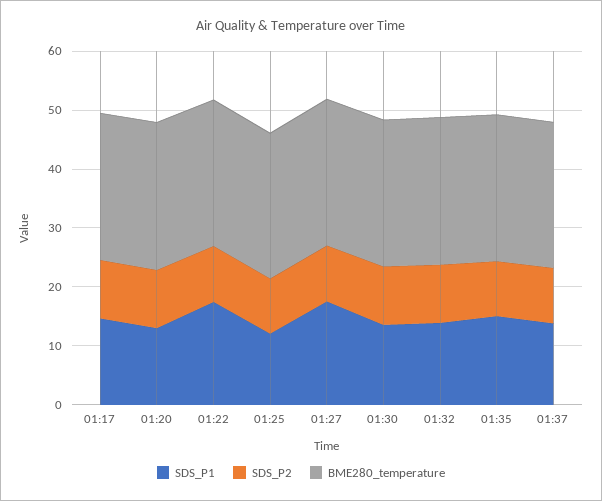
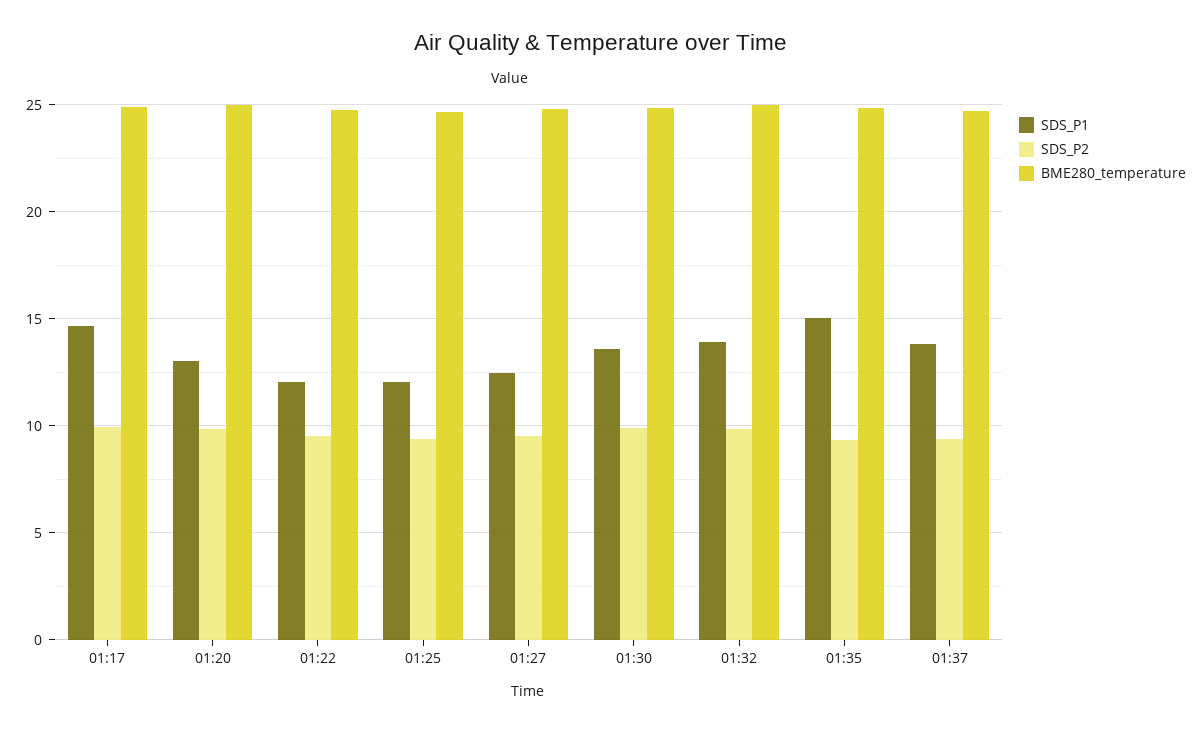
  {
    "SDS_P1": {
      "01:17": 14.5,
      "01:20": 13,
-     "01:22": 18,
+     "01:22": 12,
      "01:25": 12,
-     "01:27": 18,
+     "01:27": 12.5,
      "01:30": 13.5,
      "01:32": 14,
      "01:35": 15,
      "01:37": 14
    },
    "SDS_P2": {
      "01:17": 10,
      "01:20": 10,
      "01:22": 9.5,
      "01:25": 9.5,
      "01:27": 9.5,
      "01:30": 10,
      "01:32": 10,
      "01:35": 9.5,
      "01:37": 9.5
    },
    "BME280_temperature": {
      "01:17": 25,
      "01:20": 25,
      "01:22": 25,
      "01:25": 24.5,
      "01:27": 25,
      "01:30": 25,
      "01:32": 25,
      "01:35": 25,
      "01:37": 24.5
    }
  }

